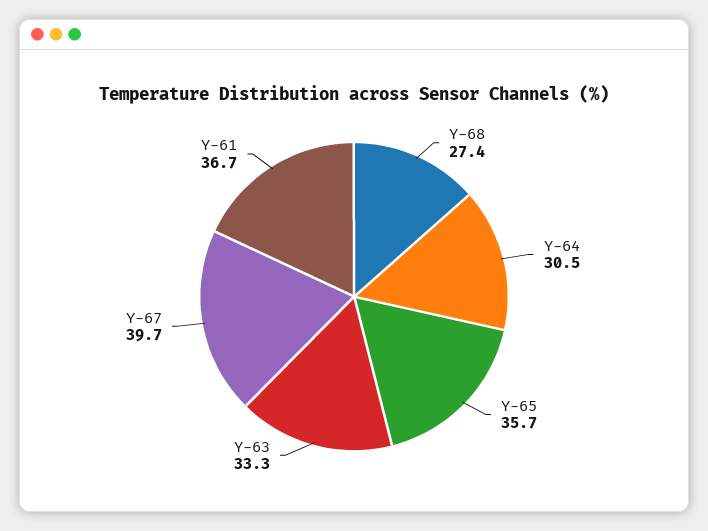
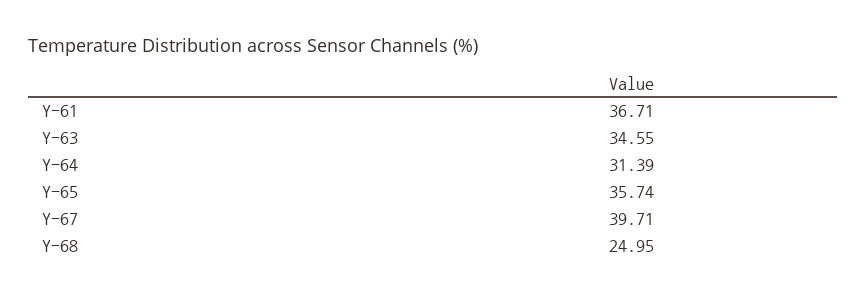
  {
-   "Y-68": 27.4,
+   "Y-68": 24.95,
-   "Y-64": 30.5,
+   "Y-64": 31.39,
    "Y-65": 35.74,
-   "Y-63": 33.3,
+   "Y-63": 34.55,
    "Y-67": 39.71,
    "Y-61": 36.71
  }

